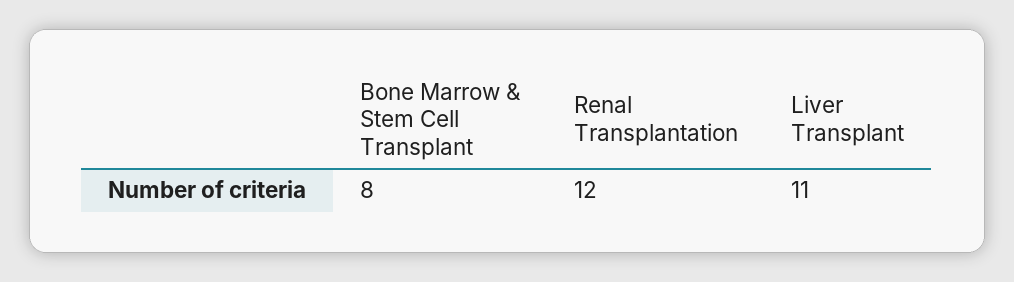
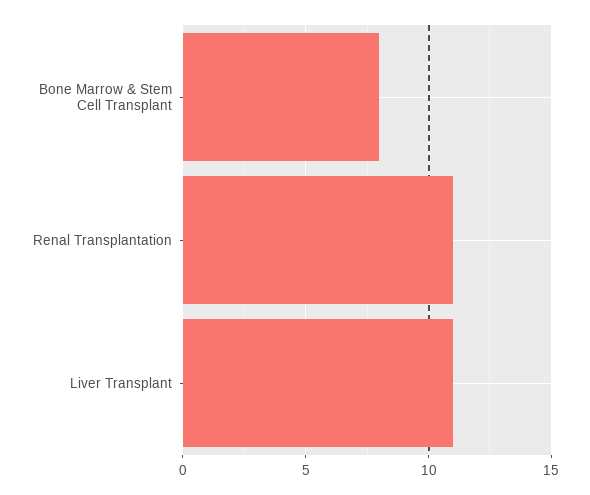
  {
    "Bone Marrow & Stem Cell Transplant": 8,
-   "Renal Transplantation": 12,
+   "Renal Transplantation": 11,
    "Liver Transplant": 11
  }

